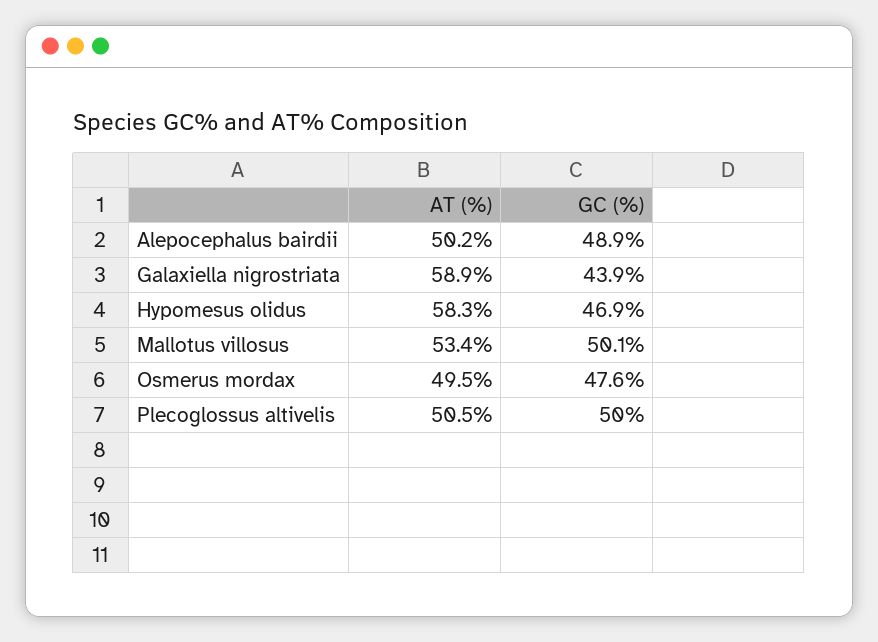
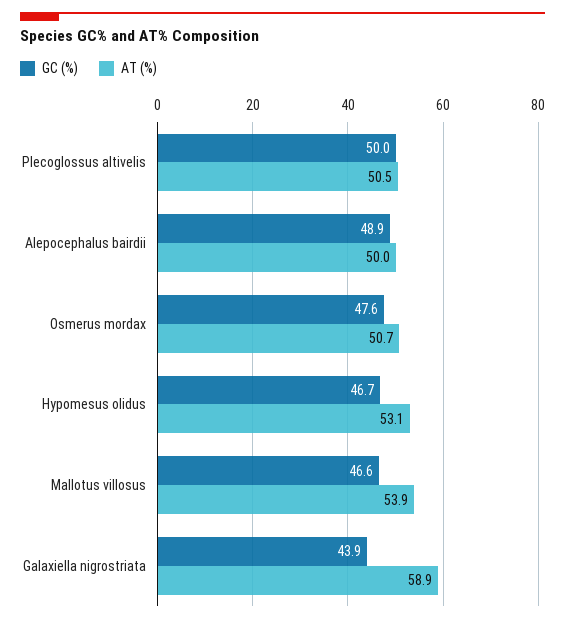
  {
    "AT (%)": {
-     "Alepocephalus bairdii": 50.2,
+     "Alepocephalus bairdii": 50,
      "Galaxiella nigrostriata": 58.9,
-     "Hypomesus olidus": 58.3,
+     "Hypomesus olidus": 53.1,
-     "Mallotus villosus": 53.4,
+     "Mallotus villosus": 53.9,
-     "Osmerus mordax": 49.5,
+     "Osmerus mordax": 50.7,
      "Plecoglossus altivelis": 50.5
    },
    "GC (%)": {
      "Alepocephalus bairdii": 48.9,
      "Galaxiella nigrostriata": 43.9,
-     "Hypomesus olidus": 46.9,
+     "Hypomesus olidus": 46.7,
-     "Mallotus villosus": 50.1,
+     "Mallotus villosus": 46.6,
      "Osmerus mordax": 47.6,
      "Plecoglossus altivelis": 50
    }
  }

